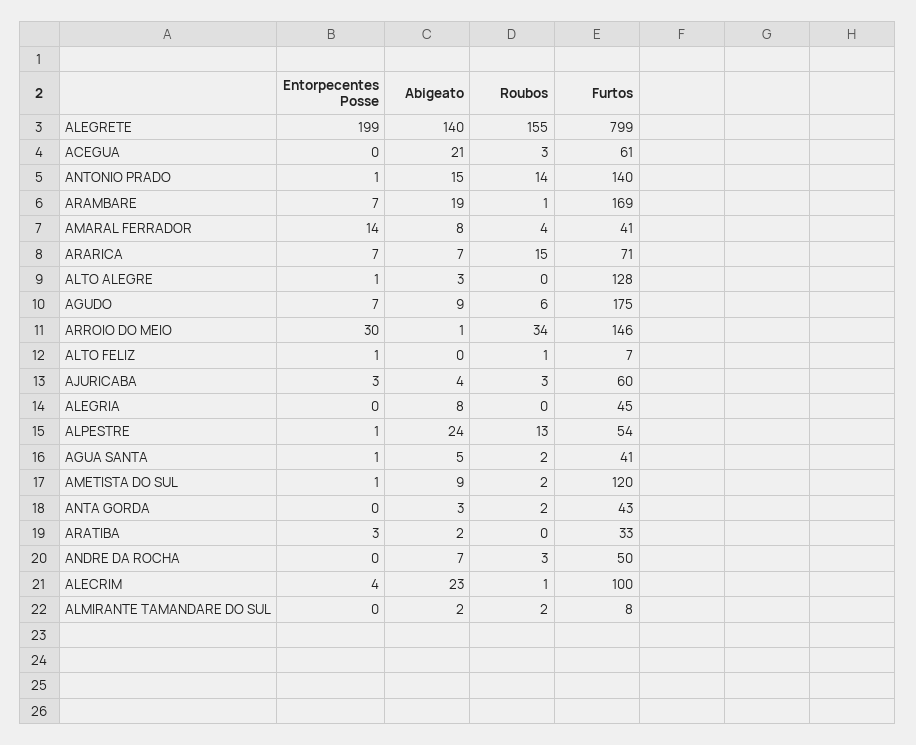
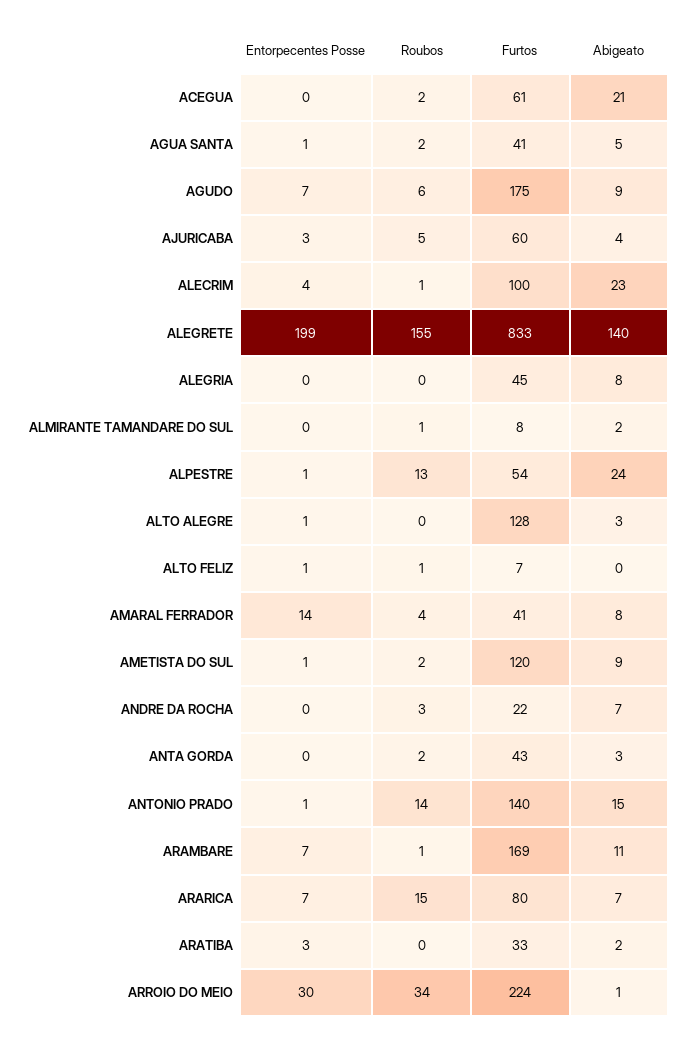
  {
    "Entorpecentes Posse": {
      "ALEGRETE": 199,
      "ACEGUA": 0,
      "ANTONIO PRADO": 1,
      "ARAMBARE": 7,
      "AMARAL FERRADOR": 14,
      "ARARICA": 7,
      "ALTO ALEGRE": 1,
      "AGUDO": 7,
      "ARROIO DO MEIO": 30,
      "ALTO FELIZ": 1,
      "AJURICABA": 3,
      "ALEGRIA": 0,
      "ALPESTRE": 1,
      "AGUA SANTA": 1,
      "AMETISTA DO SUL": 1,
      "ANTA GORDA": 0,
      "ARATIBA": 3,
      "ANDRE DA ROCHA": 0,
      "ALECRIM": 4,
      "ALMIRANTE TAMANDARE DO SUL": 0
    },
    "Abigeato": {
      "ALEGRETE": 140,
      "ACEGUA": 21,
      "ANTONIO PRADO": 15,
-     "ARAMBARE": 19,
+     "ARAMBARE": 11,
      "AMARAL FERRADOR": 8,
      "ARARICA": 7,
      "ALTO ALEGRE": 3,
      "AGUDO": 9,
      "ARROIO DO MEIO": 1,
      "ALTO FELIZ": 0,
      "AJURICABA": 4,
      "ALEGRIA": 8,
      "ALPESTRE": 24,
      "AGUA SANTA": 5,
      "AMETISTA DO SUL": 9,
      "ANTA GORDA": 3,
      "ARATIBA": 2,
      "ANDRE DA ROCHA": 7,
      "ALECRIM": 23,
      "ALMIRANTE TAMANDARE DO SUL": 2
    },
    "Roubos": {
      "ALEGRETE": 155,
-     "ACEGUA": 3,
+     "ACEGUA": 2,
      "ANTONIO PRADO": 14,
      "ARAMBARE": 1,
      "AMARAL FERRADOR": 4,
      "ARARICA": 15,
      "ALTO ALEGRE": 0,
      "AGUDO": 6,
      "ARROIO DO MEIO": 34,
      "ALTO FELIZ": 1,
-     "AJURICABA": 3,
+     "AJURICABA": 5,
      "ALEGRIA": 0,
      "ALPESTRE": 13,
      "AGUA SANTA": 2,
      "AMETISTA DO SUL": 2,
      "ANTA GORDA": 2,
      "ARATIBA": 0,
      "ANDRE DA ROCHA": 3,
      "ALECRIM": 1,
-     "ALMIRANTE TAMANDARE DO SUL": 2
+     "ALMIRANTE TAMANDARE DO SUL": 1
    },
    "Furtos": {
-     "ALEGRETE": 799,
+     "ALEGRETE": 833,
      "ACEGUA": 61,
      "ANTONIO PRADO": 140,
      "ARAMBARE": 169,
      "AMARAL FERRADOR": 41,
-     "ARARICA": 71,
+     "ARARICA": 80,
      "ALTO ALEGRE": 128,
      "AGUDO": 175,
-     "ARROIO DO MEIO": 146,
+     "ARROIO DO MEIO": 224,
      "ALTO FELIZ": 7,
      "AJURICABA": 60,
      "ALEGRIA": 45,
      "ALPESTRE": 54,
      "AGUA SANTA": 41,
      "AMETISTA DO SUL": 120,
      "ANTA GORDA": 43,
      "ARATIBA": 33,
-     "ANDRE DA ROCHA": 50,
+     "ANDRE DA ROCHA": 22,
      "ALECRIM": 100,
      "ALMIRANTE TAMANDARE DO SUL": 8
    }
  }

